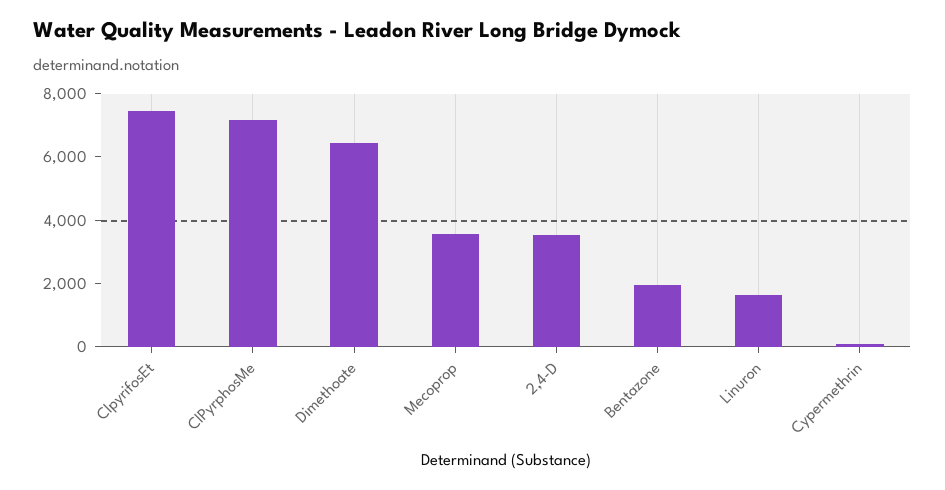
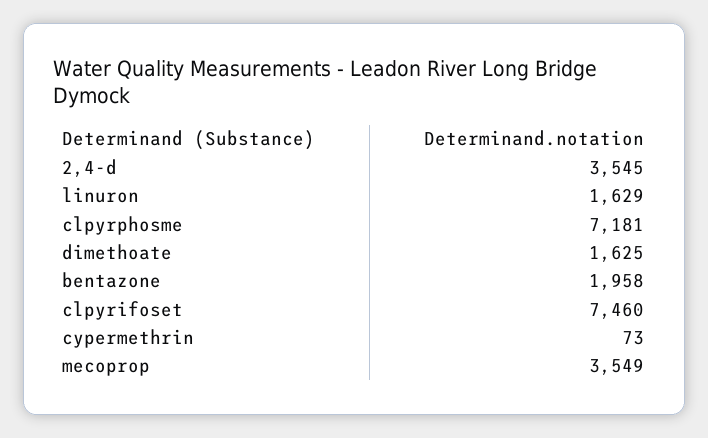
  {
    "ClpyrifosEt": 7460,
    "ClPyrphosMe": 7181,
-   "Dimethoate": 6500,
+   "Dimethoate": 1625,
    "Mecoprop": 3549,
    "2,4-D": 3545,
    "Bentazone": 1958,
    "Linuron": 1629,
    "Cypermethrin": 73
  }

